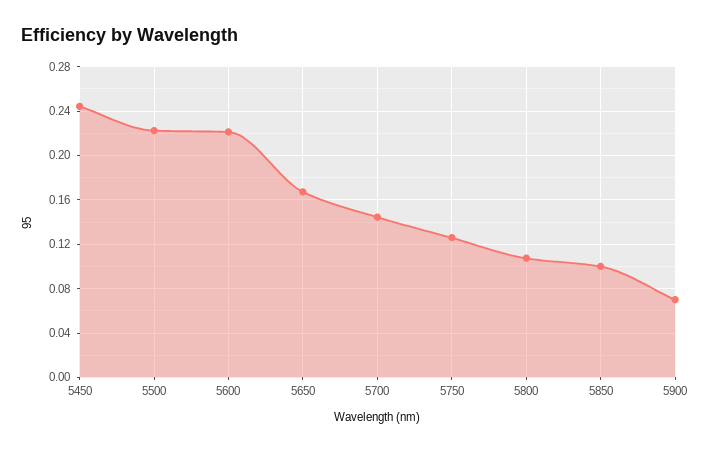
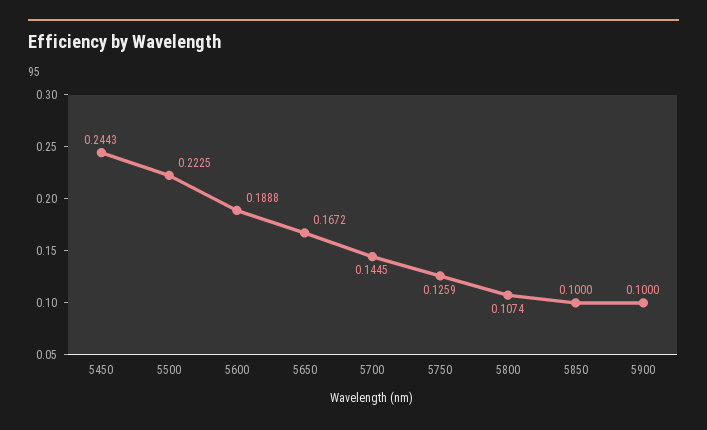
  {
    "5450": 0.2443,
    "5500": 0.2225,
-   "5600": 0.22,
+   "5600": 0.1888,
    "5650": 0.1672,
    "5700": 0.1445,
    "5750": 0.1259,
    "5800": 0.1074,
    "5850": 0.1,
-   "5900": 0.07
+   "5900": 0.1
  }

